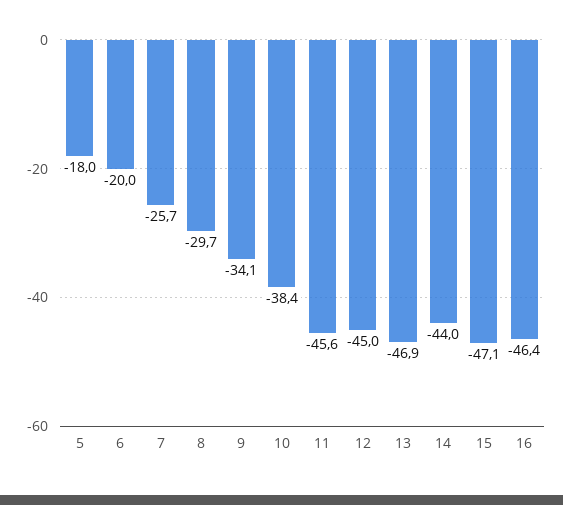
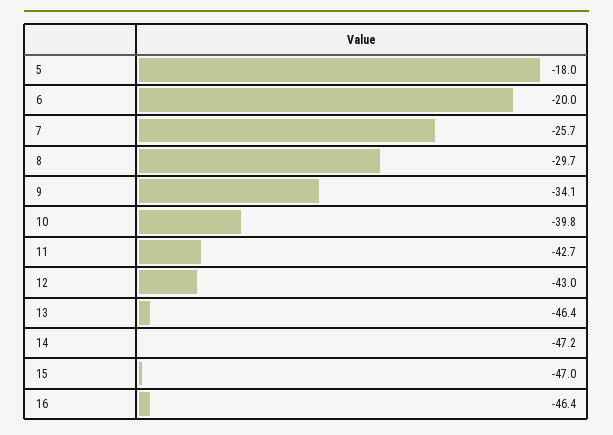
  {
    "5": -18,
    "6": -20,
    "7": -25.7,
    "8": -29.7,
    "9": -34.1,
-   "10": -38.4,
+   "10": -39.8,
-   "11": -45.6,
+   "11": -42.7,
-   "12": -45,
+   "12": -43,
-   "13": -46.9,
+   "13": -46.4,
-   "14": -44,
+   "14": -47.2,
-   "15": -47.1,
+   "15": -47,
    "16": -46.4
  }

